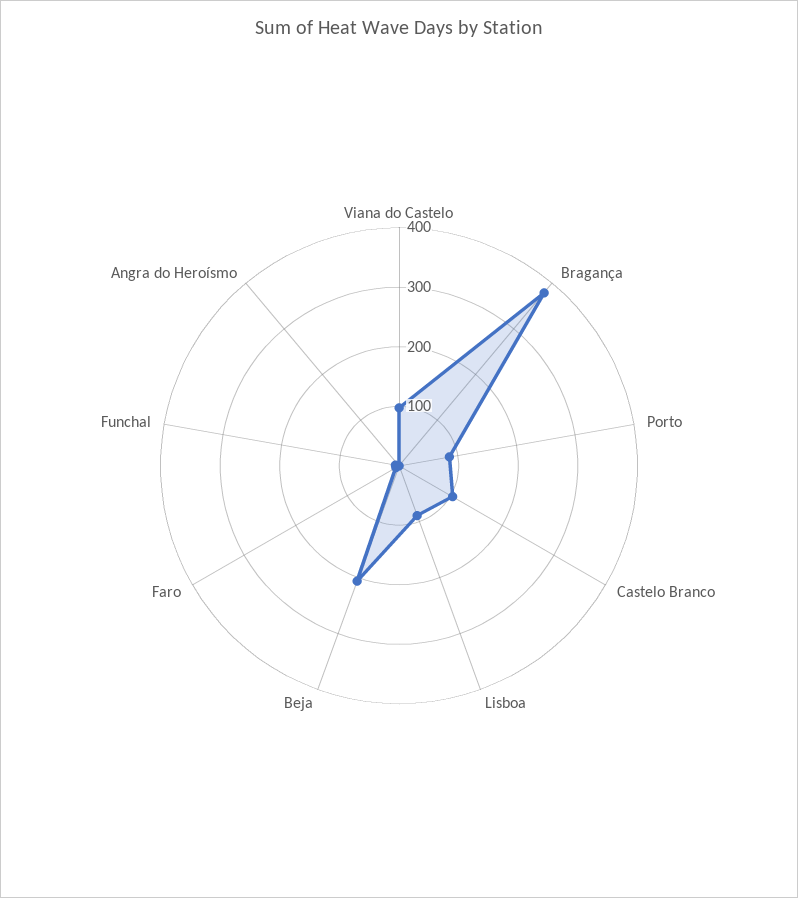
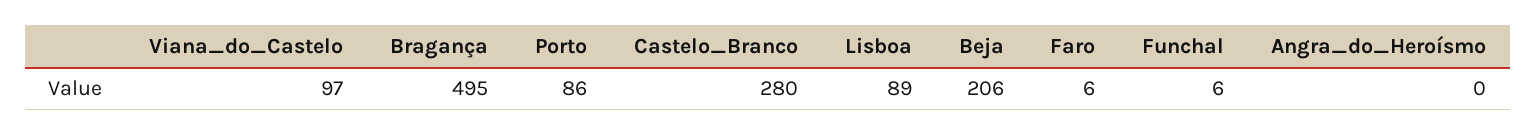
  {
    "Viana do Castelo": 97,
-   "Bragança": 380,
+   "Bragança": 495,
    "Porto": 86,
-   "Castelo Branco": 100,
+   "Castelo Branco": 280,
    "Lisboa": 89,
    "Beja": 206,
    "Faro": 6,
    "Funchal": 6,
    "Angra do Heroísmo": 0
  }

